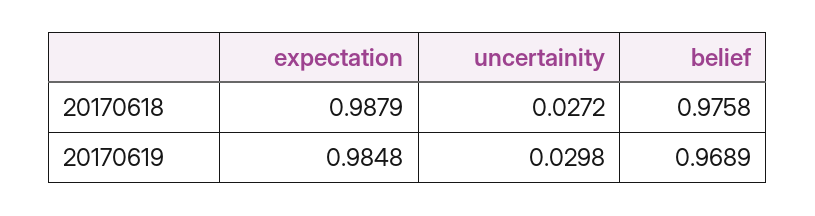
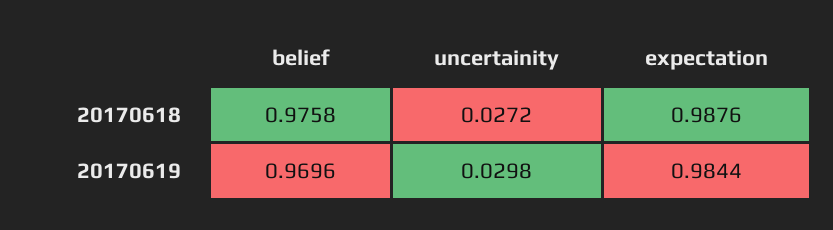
  {
    "expectation": {
-     "20170618": 0.9879,
+     "20170618": 0.9876,
-     "20170619": 0.9848
+     "20170619": 0.9844
    },
    "uncertainity": {
      "20170618": 0.0272,
      "20170619": 0.0298
    },
    "belief": {
      "20170618": 0.9758,
-     "20170619": 0.9689
+     "20170619": 0.9696
    }
  }

